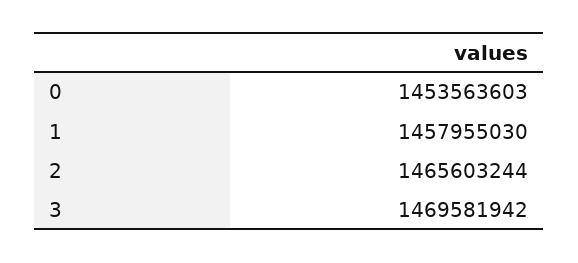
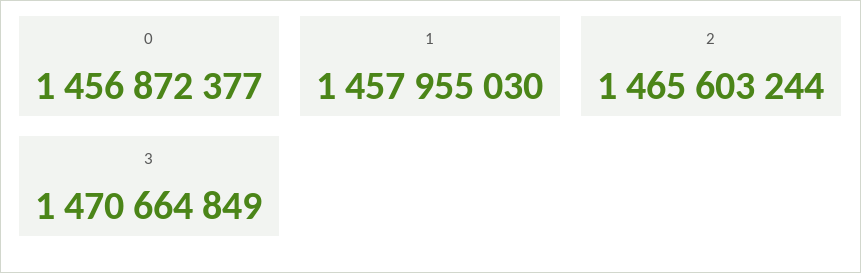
  {
-   "0": 1453563603,
+   "0": 1456872377,
    "1": 1457955030,
    "2": 1465603244,
-   "3": 1469581942
+   "3": 1470664849
  }

